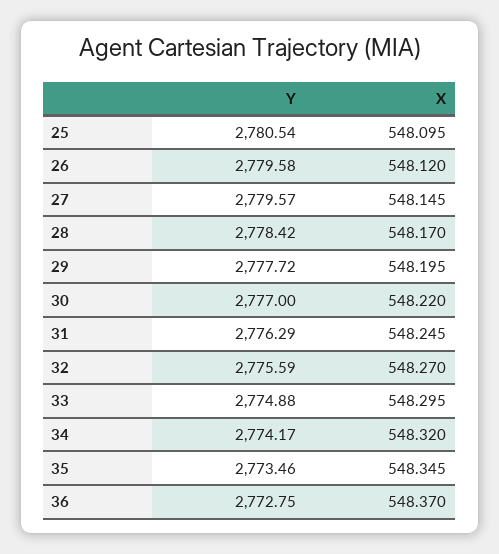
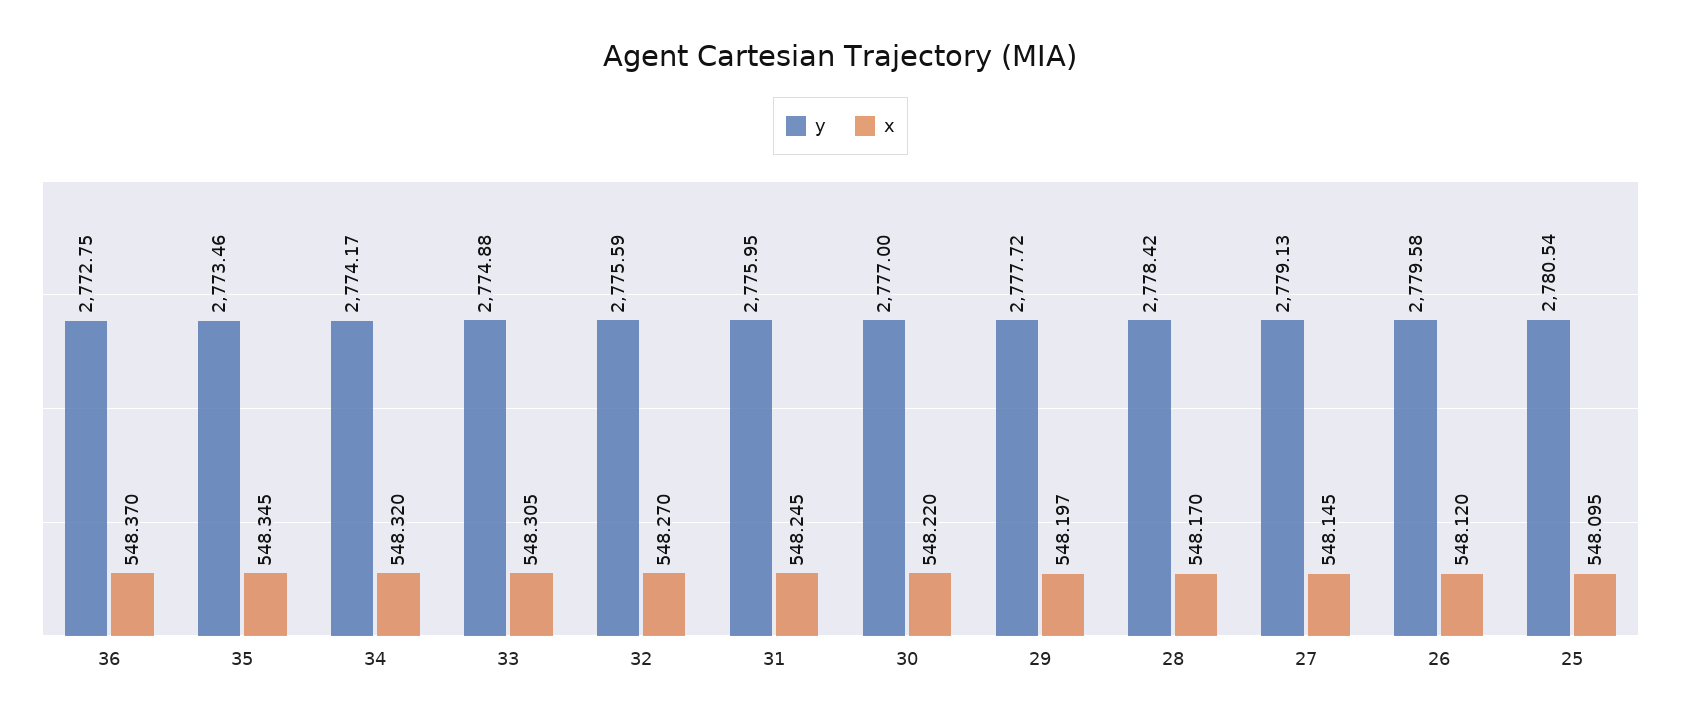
  {
    "Y": {
      "25": 2780.54,
      "26": 2779.58,
-     "27": 2779.57,
+     "27": 2779.13,
      "28": 2778.42,
      "29": 2777.72,
      "30": 2777,
-     "31": 2776.29,
+     "31": 2775.95,
      "32": 2775.59,
      "33": 2774.88,
      "34": 2774.17,
      "35": 2773.46,
      "36": 2772.75
    },
    "X": {
      "25": 548.095,
      "26": 548.12,
      "27": 548.145,
      "28": 548.17,
-     "29": 548.195,
+     "29": 548.197,
      "30": 548.22,
      "31": 548.245,
      "32": 548.27,
-     "33": 548.295,
+     "33": 548.305,
      "34": 548.32,
      "35": 548.345,
      "36": 548.37
    }
  }

